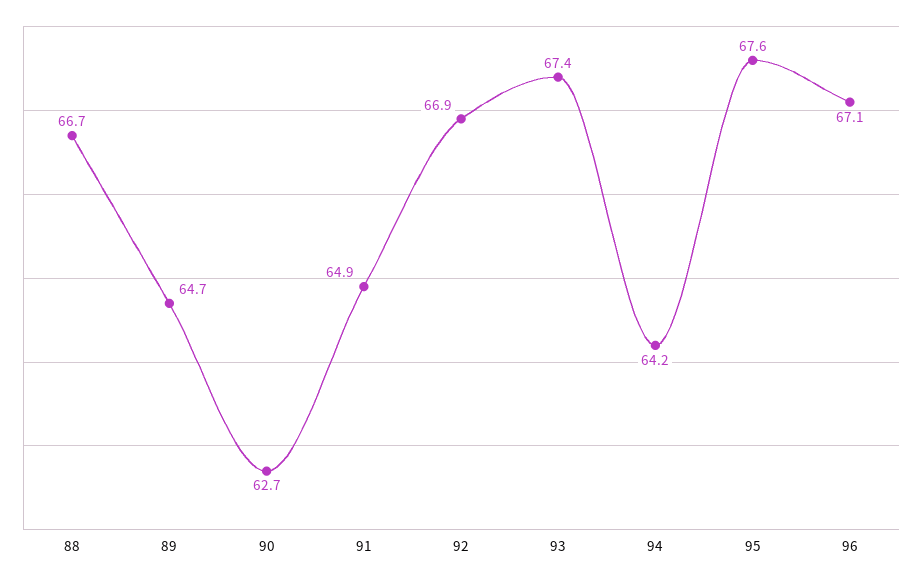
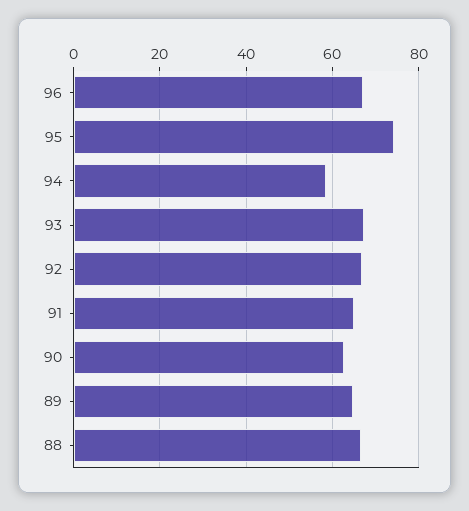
  {
    "88": 66.7,
    "89": 64.7,
    "90": 62.7,
    "91": 64.9,
    "92": 66.9,
    "93": 67.4,
-   "94": 64.2,
+   "94": 58,
-   "95": 67.6,
+   "95": 74,
    "96": 67.1
  }

